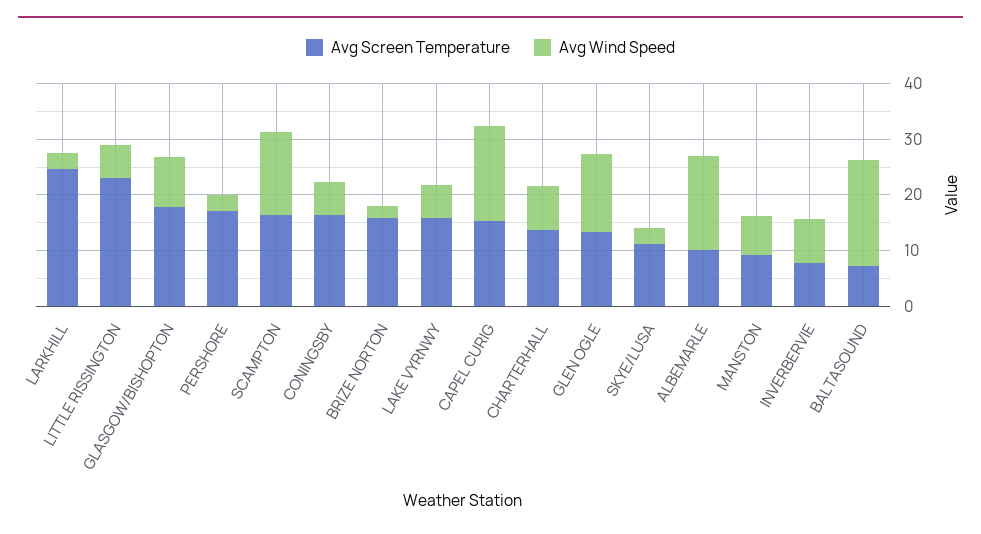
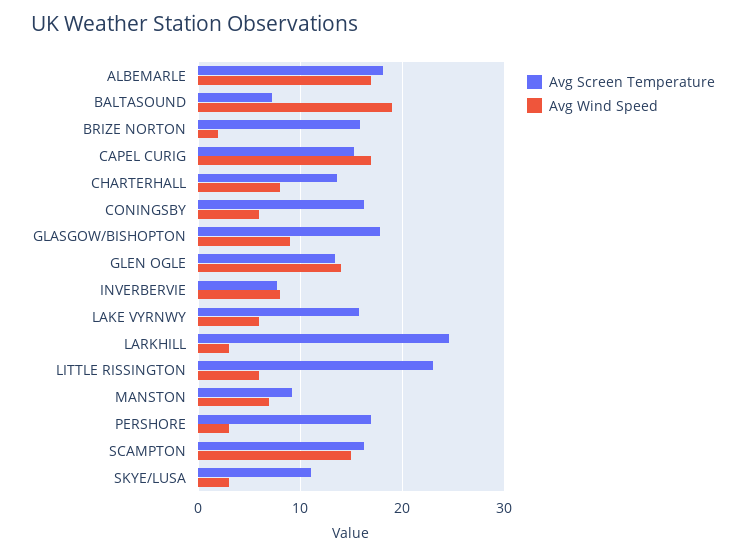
  {
    "Avg Screen Temperature": {
      "LARKHILL": 25,
      "LITTLE RISSINGTON": 23,
      "GLASGOW/BISHOPTON": 18,
      "PERSHORE": 17,
      "SCAMPTON": 16,
      "CONINGSBY": 16,
      "BRIZE NORTON": 16,
      "LAKE VYRNWY": 16,
      "CAPEL CURIG": 15,
      "CHARTERHALL": 14,
      "GLEN OGLE": 13,
      "SKYE/LUSA": 11,
-     "ALBEMARLE": 10,
+     "ALBEMARLE": 18,
      "MANSTON": 9,
      "INVERBERVIE": 8,
      "BALTASOUND": 7
    },
    "Avg Wind Speed": {
      "LARKHILL": 3,
      "LITTLE RISSINGTON": 6,
      "GLASGOW/BISHOPTON": 9,
      "PERSHORE": 3,
      "SCAMPTON": 15,
      "CONINGSBY": 6,
      "BRIZE NORTON": 2,
      "LAKE VYRNWY": 6,
      "CAPEL CURIG": 17,
      "CHARTERHALL": 8,
      "GLEN OGLE": 14,
      "SKYE/LUSA": 3,
      "ALBEMARLE": 17,
      "MANSTON": 7,
      "INVERBERVIE": 8,
      "BALTASOUND": 19
    }
  }

